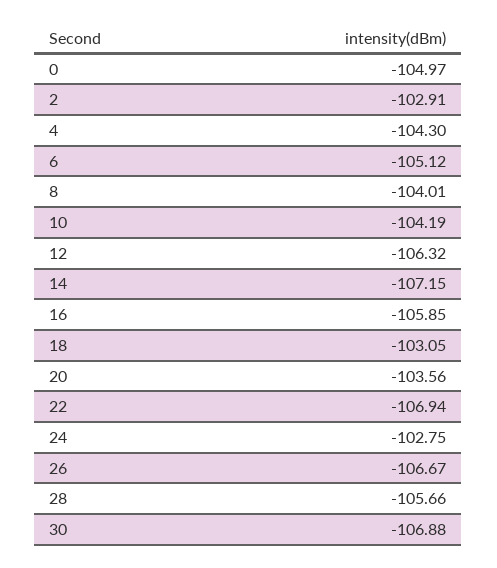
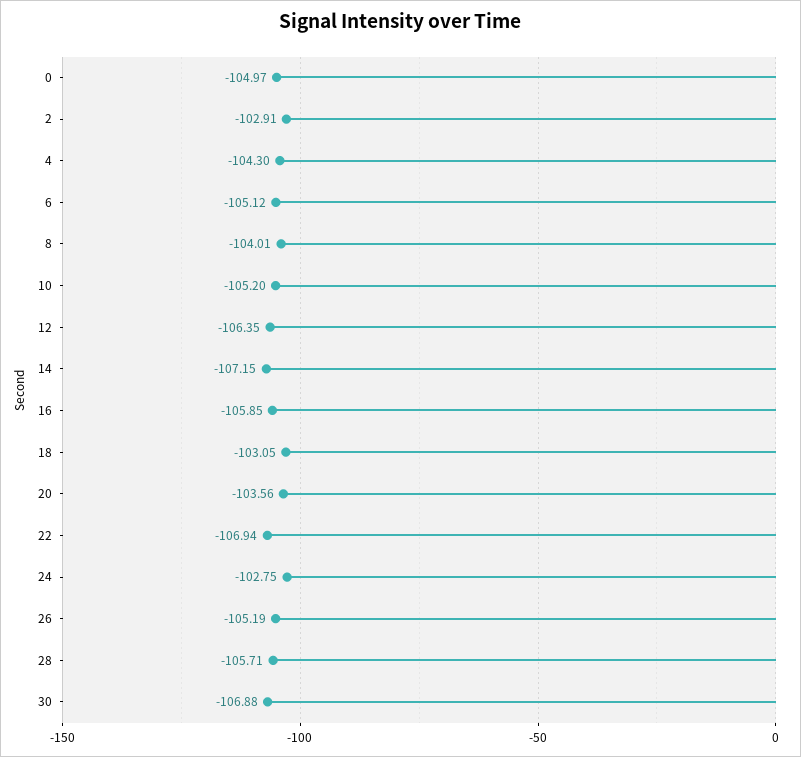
  {
    "0": -104.97,
    "2": -102.91,
    "4": -104.3,
    "6": -105.12,
    "8": -104.01,
-   "10": -104.19,
+   "10": -105.2,
-   "12": -106.32,
+   "12": -106.35,
    "14": -107.15,
    "16": -105.85,
    "18": -103.05,
    "20": -103.56,
    "22": -106.94,
    "24": -102.75,
-   "26": -106.67,
+   "26": -105.19,
-   "28": -105.66,
+   "28": -105.71,
    "30": -106.88
  }

